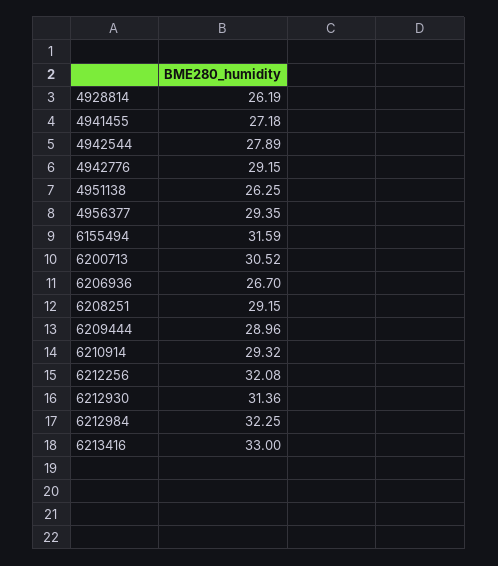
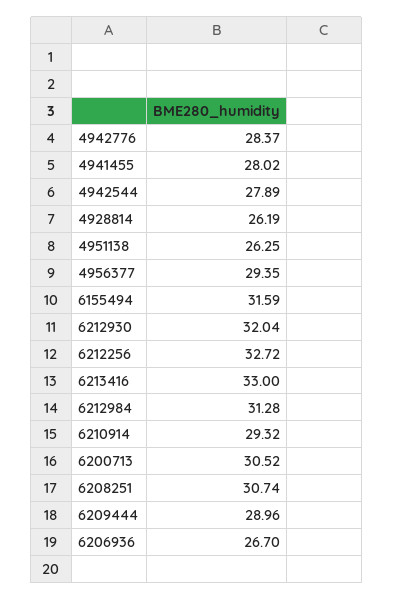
  {
    "4928814": 26.19,
-   "4941455": 27.18,
+   "4941455": 28.02,
    "4942544": 27.89,
-   "4942776": 29.15,
+   "4942776": 28.37,
    "4951138": 26.25,
    "4956377": 29.35,
    "6155494": 31.59,
    "6200713": 30.52,
    "6206936": 26.7,
-   "6208251": 29.15,
+   "6208251": 30.74,
    "6209444": 28.96,
    "6210914": 29.32,
-   "6212256": 32.08,
+   "6212256": 32.72,
-   "6212930": 31.36,
+   "6212930": 32.04,
-   "6212984": 32.25,
+   "6212984": 31.28,
    "6213416": 33
  }

